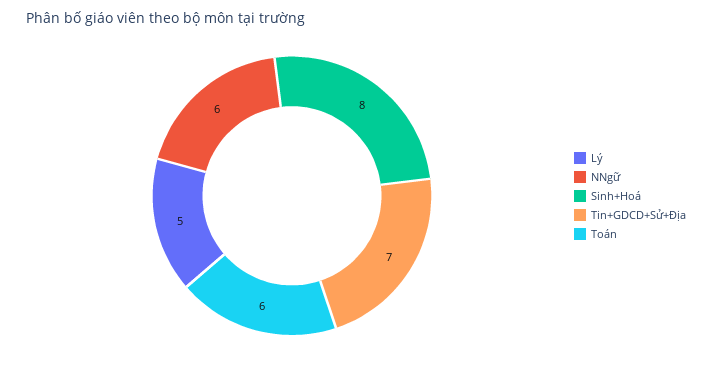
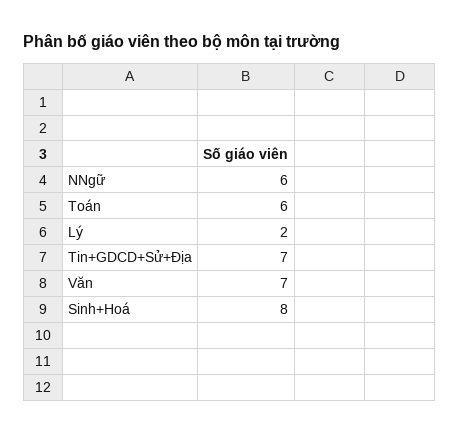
  {
-   "Lý": 5,
+   "Lý": 2,
    "NNgữ": 6,
    "Sinh+Hoá": 8,
    "Tin+GDCD+Sử+Địa": 7,
-   "Toán": 6
+   "Toán": 6,
+   "Văn": 7
  }

